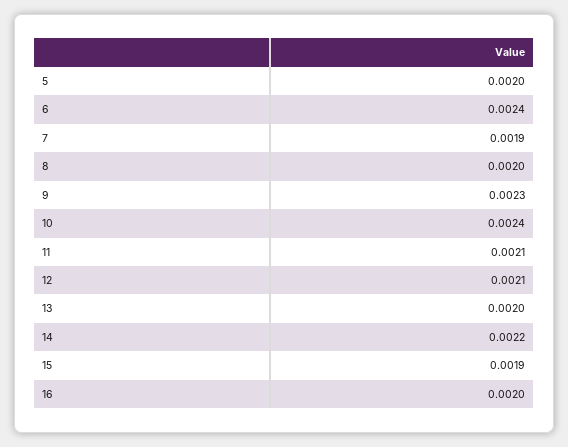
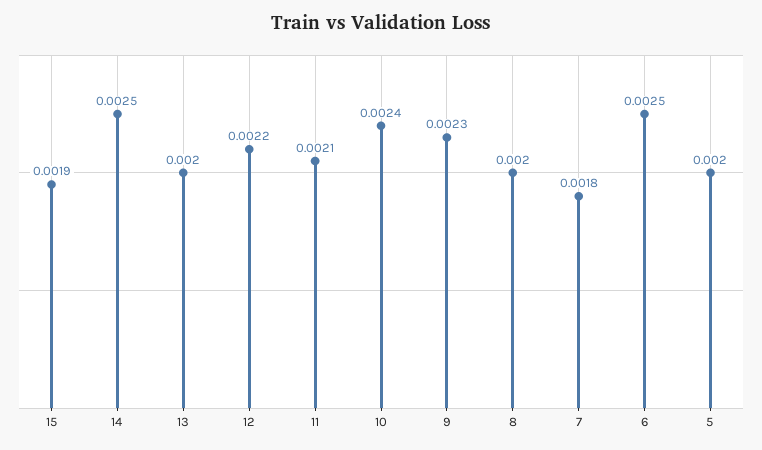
  {
    "5": 0.002,
-   "6": 0.0024,
+   "6": 0.0025,
-   "7": 0.0019,
+   "7": 0.0018,
    "8": 0.002,
    "9": 0.0023,
    "10": 0.0024,
    "11": 0.0021,
-   "12": 0.0021,
+   "12": 0.0022,
    "13": 0.002,
-   "14": 0.0022,
+   "14": 0.0025,
-   "15": 0.0019,
+   "15": 0.0019
-   "16": 0.002
  }

